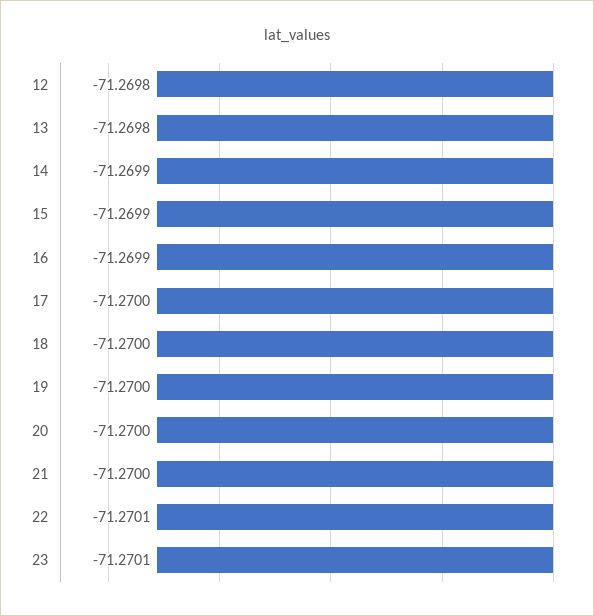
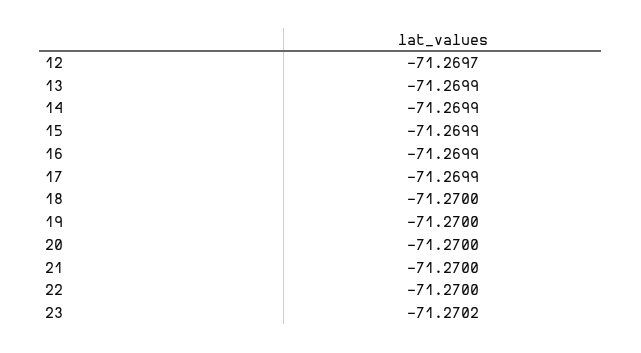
  {
-   "12": -71.2698,
+   "12": -71.2697,
-   "13": -71.2698,
+   "13": -71.2699,
    "14": -71.2699,
    "15": -71.2699,
    "16": -71.2699,
-   "17": -71.27,
+   "17": -71.2699,
    "18": -71.27,
    "19": -71.27,
    "20": -71.27,
    "21": -71.27,
-   "22": -71.2701,
+   "22": -71.27,
-   "23": -71.2701
+   "23": -71.2702
  }

